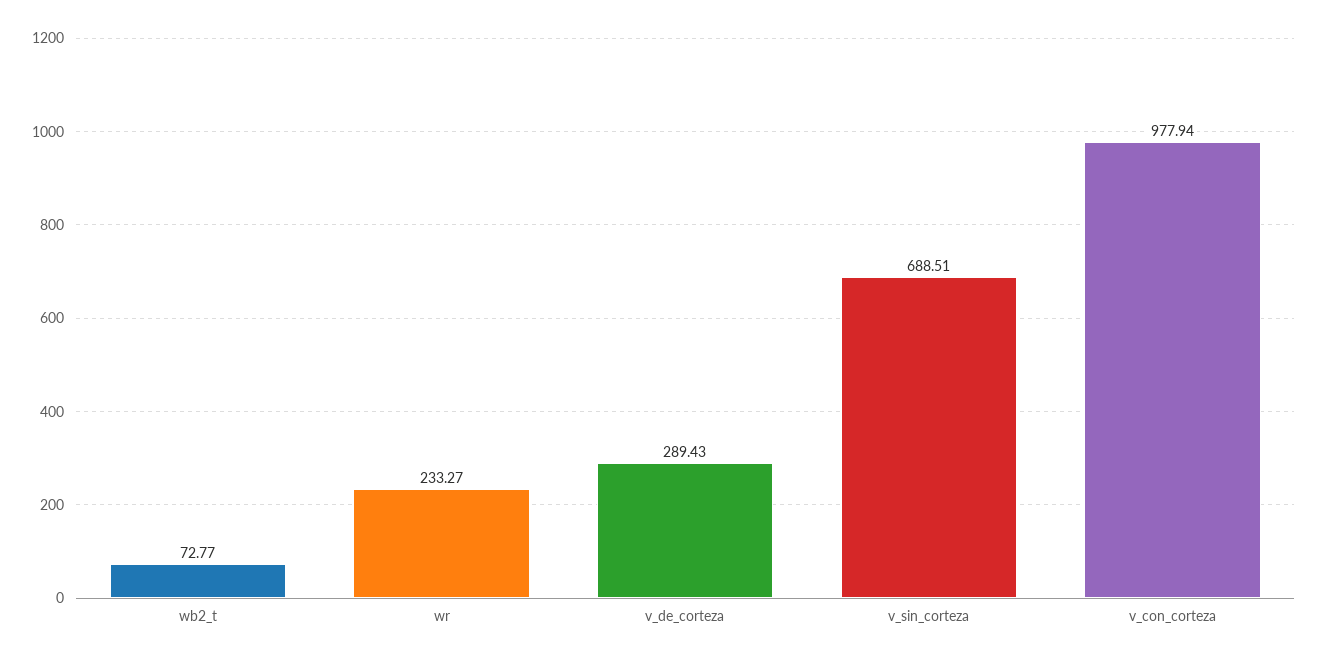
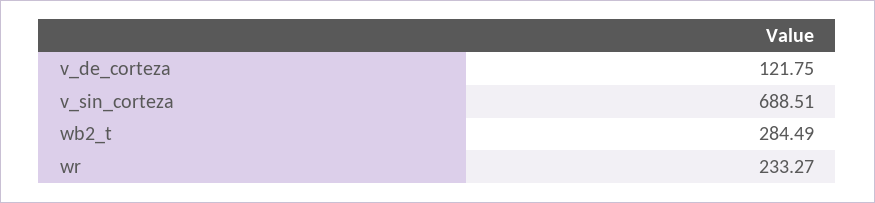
  {
-   "wb2_t": 72.77,
+   "wb2_t": 284.49,
    "wr": 233.27,
-   "v_de_corteza": 289.43,
+   "v_de_corteza": 121.75,
-   "v_sin_corteza": 688.51,
+   "v_sin_corteza": 688.51
-   "v_con_corteza": 977.94
  }

